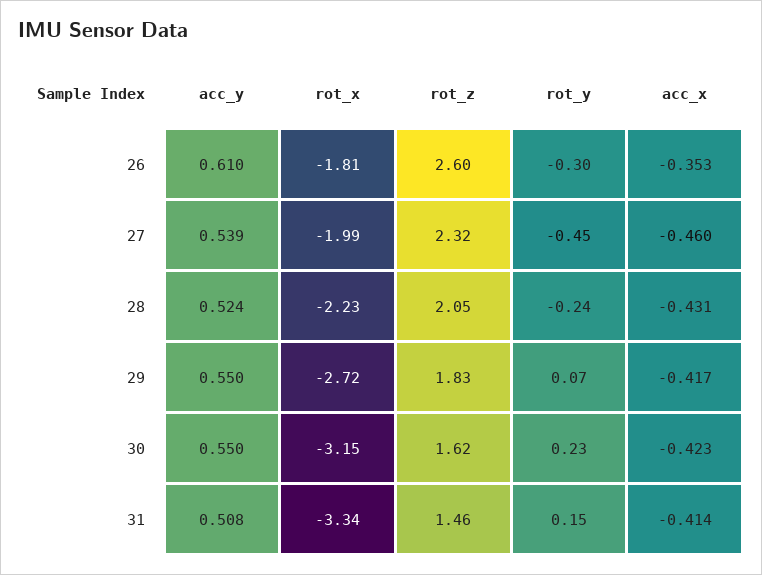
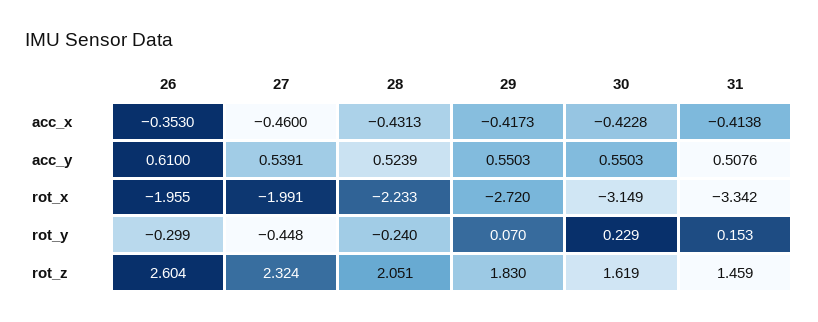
  {
    "acc_y": {
      "26": 0.61,
      "27": 0.5391,
      "28": 0.5239,
      "29": 0.5503,
      "30": 0.5503,
      "31": 0.5076
    },
    "rot_x": {
-     "26": -1.81,
+     "26": -1.955,
      "27": -1.991,
      "28": -2.233,
      "29": -2.72,
      "30": -3.149,
      "31": -3.342
    },
    "rot_z": {
      "26": 2.604,
      "27": 2.324,
      "28": 2.051,
      "29": 1.83,
      "30": 1.619,
      "31": 1.459
    },
    "rot_y": {
      "26": -0.299,
      "27": -0.448,
      "28": -0.24,
      "29": 0.07,
      "30": 0.229,
      "31": 0.153
    },
    "acc_x": {
      "26": -0.353,
      "27": -0.46,
      "28": -0.4313,
      "29": -0.4173,
      "30": -0.4228,
      "31": -0.4138
    }
  }

